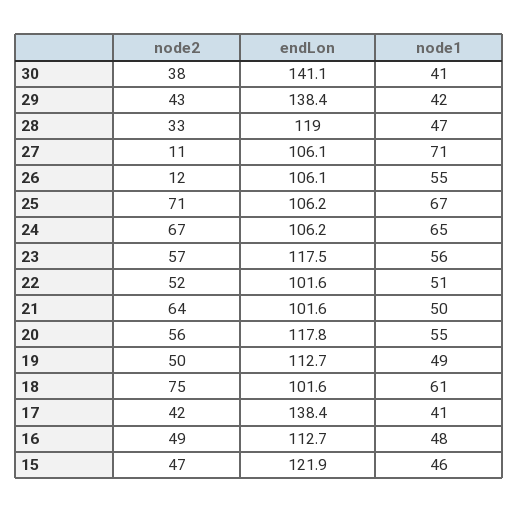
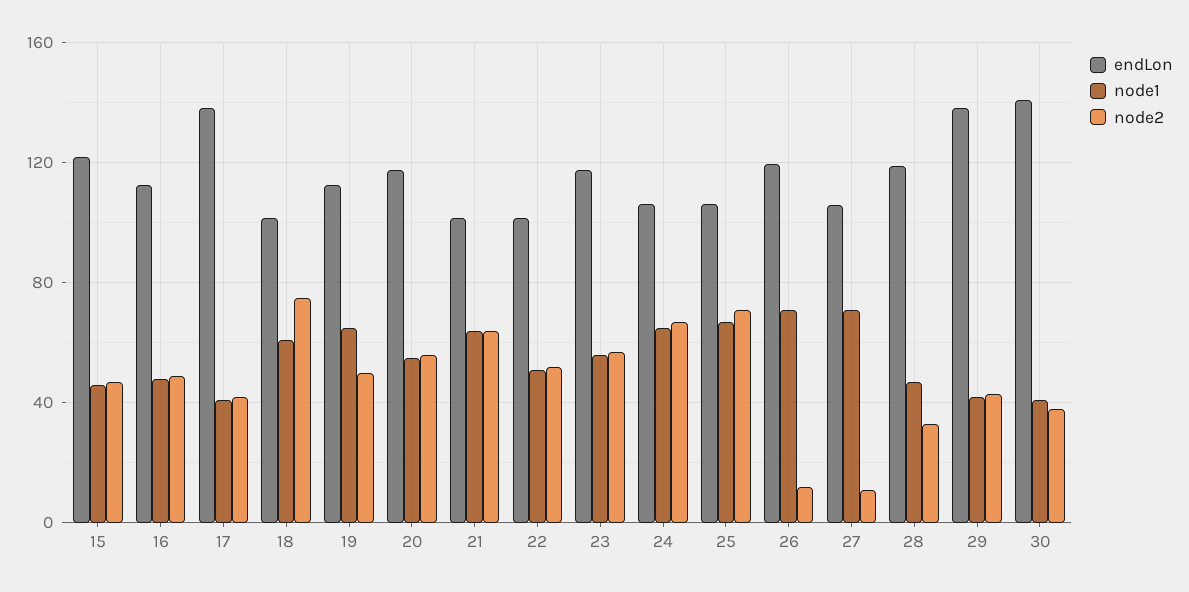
  {
    "node2": {
      "30": 38,
      "29": 43,
      "28": 33,
      "27": 11,
      "26": 12,
      "25": 71,
      "24": 67,
      "23": 57,
      "22": 52,
      "21": 64,
      "20": 56,
      "19": 50,
      "18": 75,
      "17": 42,
      "16": 49,
      "15": 47
    },
    "endLon": {
      "30": 141.1,
      "29": 138.4,
      "28": 119,
      "27": 106.1,
-     "26": 106.1,
+     "26": 120,
      "25": 106.2,
      "24": 106.2,
      "23": 117.5,
      "22": 101.6,
      "21": 101.6,
      "20": 117.8,
      "19": 112.7,
      "18": 101.6,
      "17": 138.4,
      "16": 112.7,
      "15": 121.9
    },
    "node1": {
      "30": 41,
      "29": 42,
      "28": 47,
      "27": 71,
-     "26": 55,
+     "26": 70,
      "25": 67,
      "24": 65,
      "23": 56,
      "22": 51,
-     "21": 50,
+     "21": 65,
      "20": 55,
-     "19": 49,
+     "19": 65,
      "18": 61,
      "17": 41,
      "16": 48,
      "15": 46
    }
  }

